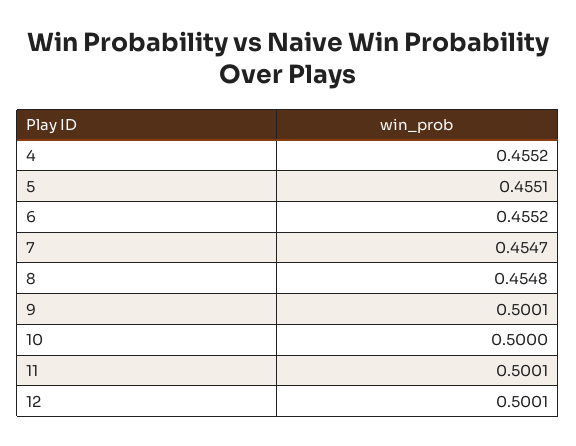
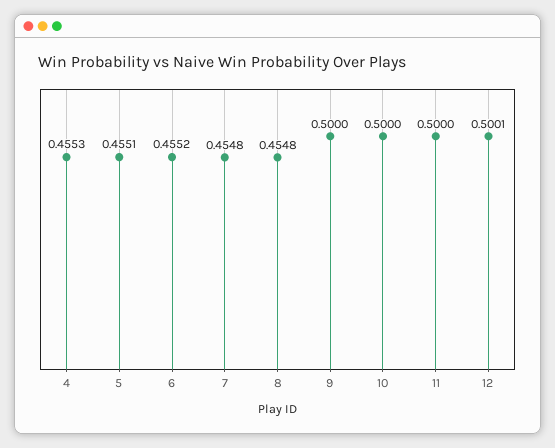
  {
-   "4": 0.4552,
+   "4": 0.4553,
    "5": 0.4551,
    "6": 0.4552,
-   "7": 0.4547,
+   "7": 0.4548,
    "8": 0.4548,
-   "9": 0.5001,
+   "9": 0.5,
    "10": 0.5,
-   "11": 0.5001,
+   "11": 0.5,
    "12": 0.5001
  }

